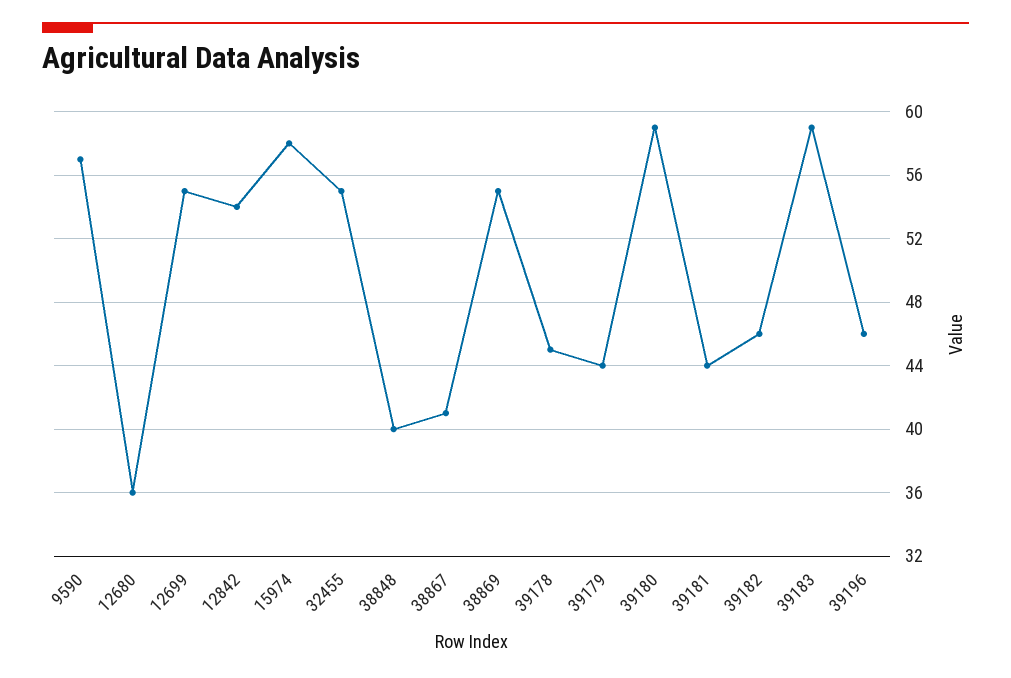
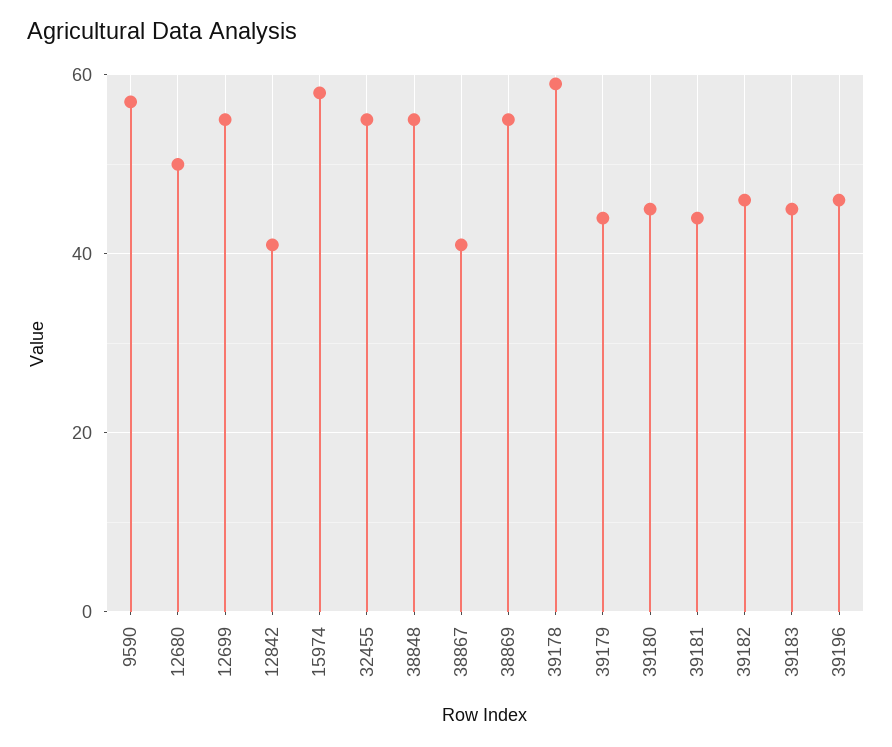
  {
    "9590": 57,
-   "12680": 36,
+   "12680": 50,
    "12699": 55,
-   "12842": 54,
+   "12842": 40,
    "15974": 58,
    "32455": 55,
-   "38848": 40,
+   "38848": 55,
    "38867": 41,
    "38869": 55,
-   "39178": 45,
+   "39178": 60,
    "39179": 44,
-   "39180": 59,
+   "39180": 45,
    "39181": 44,
    "39182": 46,
-   "39183": 59,
+   "39183": 45,
    "39196": 46
  }

